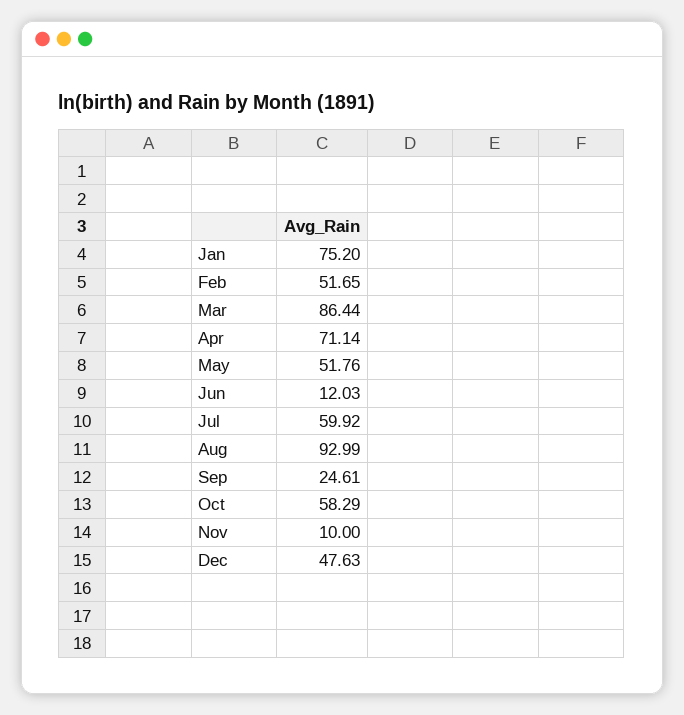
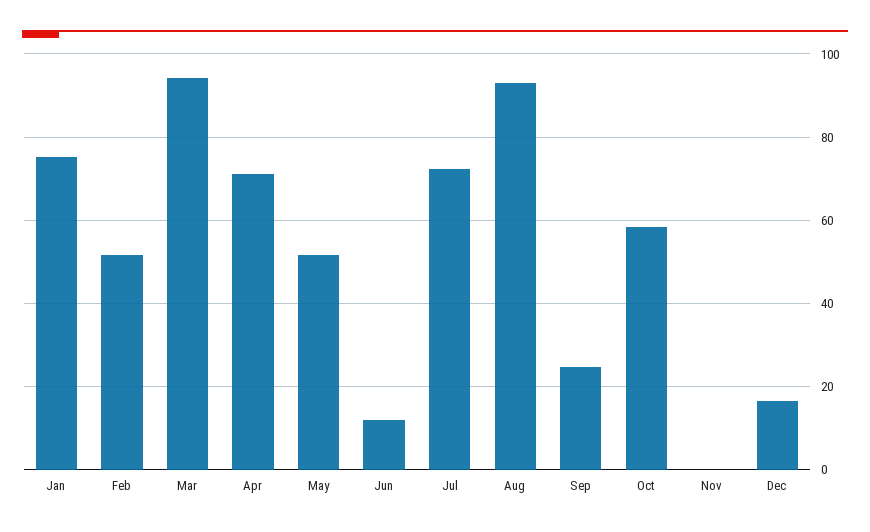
  {
    "Jan": 75.2,
    "Feb": 51.65,
-   "Mar": 86.44,
+   "Mar": 94,
    "Apr": 71.14,
    "May": 51.76,
    "Jun": 12.03,
-   "Jul": 59.92,
+   "Jul": 72,
    "Aug": 92.99,
    "Sep": 24.61,
    "Oct": 58.29,
-   "Nov": 10,
+   "Nov": 0,
-   "Dec": 47.63
+   "Dec": 16
  }

